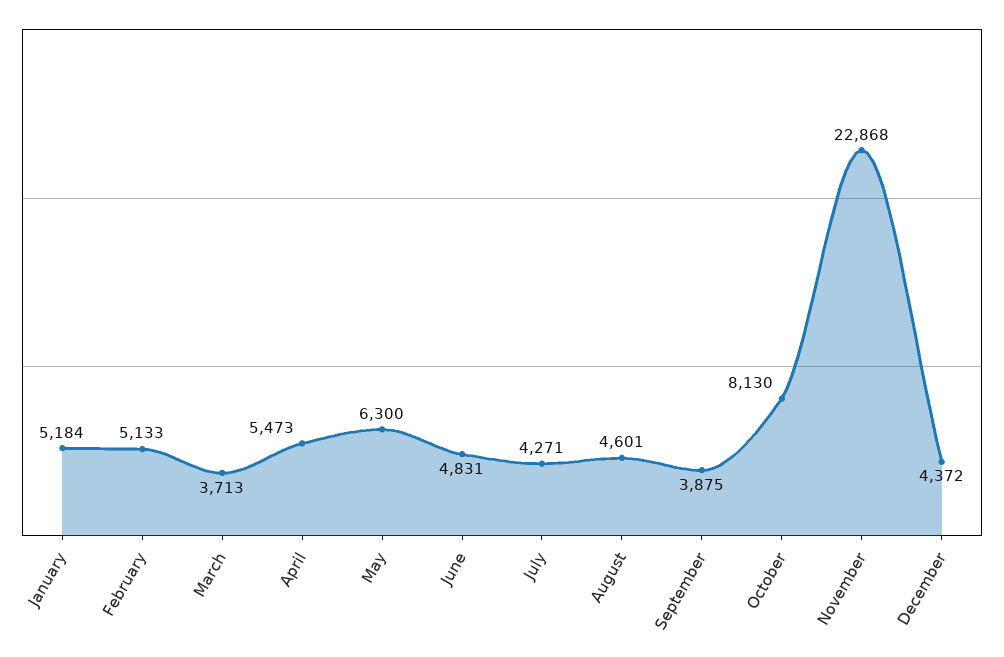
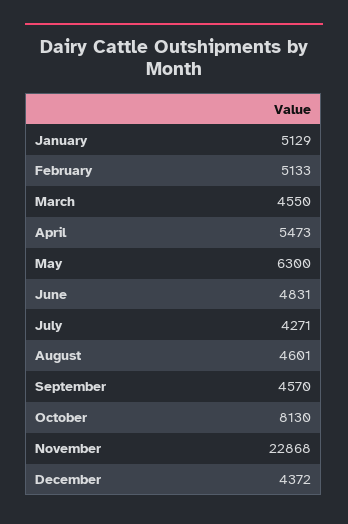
  {
-   "January": 5184,
+   "January": 5129,
    "February": 5133,
-   "March": 3713,
+   "March": 4550,
    "April": 5473,
    "May": 6300,
    "June": 4831,
    "July": 4271,
    "August": 4601,
-   "September": 3875,
+   "September": 4570,
    "October": 8130,
    "November": 22868,
    "December": 4372
  }

